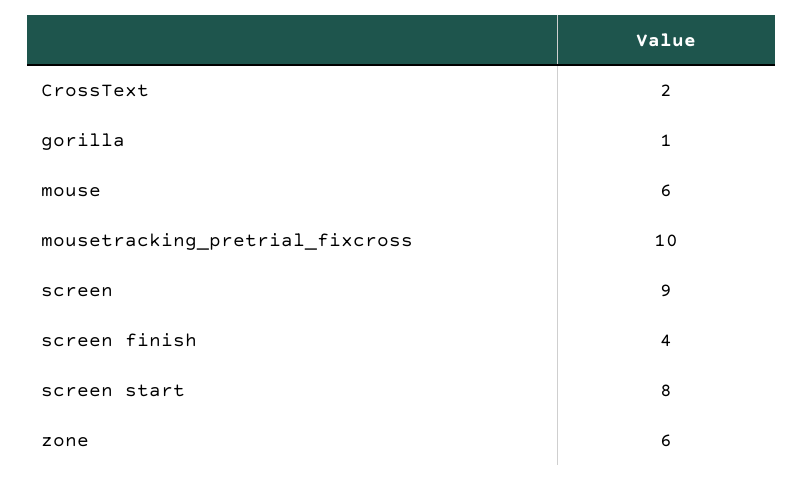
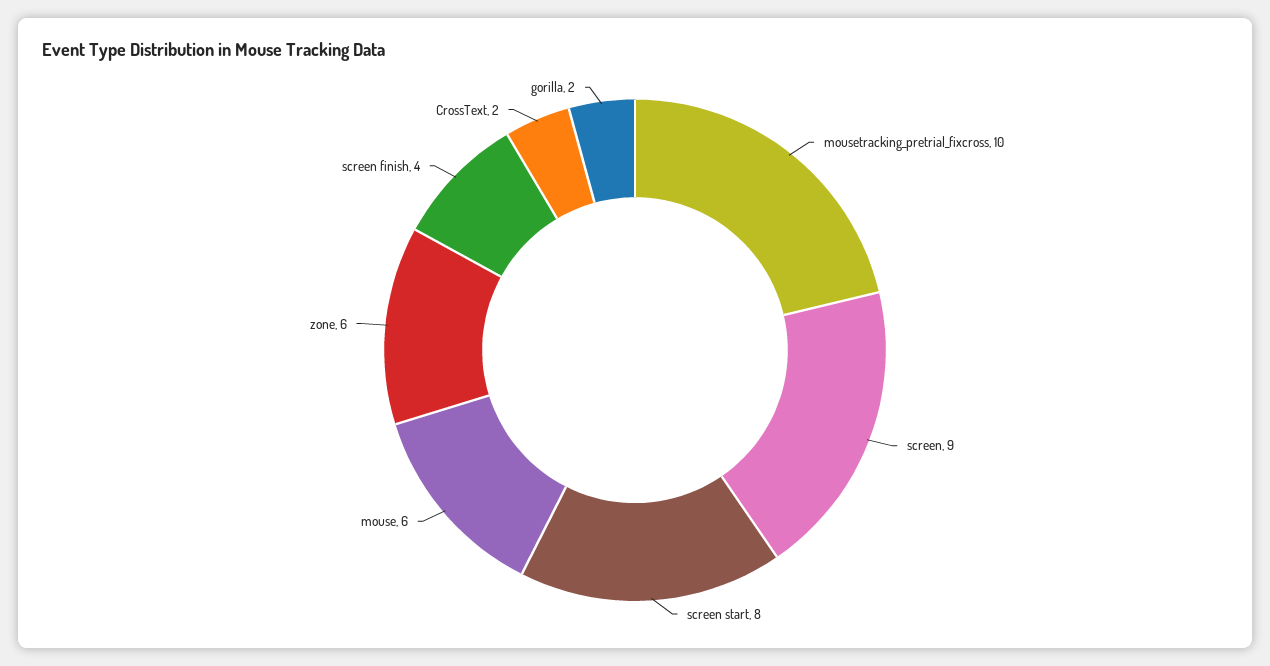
  {
    "CrossText": 2,
-   "gorilla": 1,
+   "gorilla": 2,
    "mouse": 6,
    "mousetracking_pretrial_fixcross": 10,
    "screen": 9,
    "screen finish": 4,
    "screen start": 8,
    "zone": 6
  }

